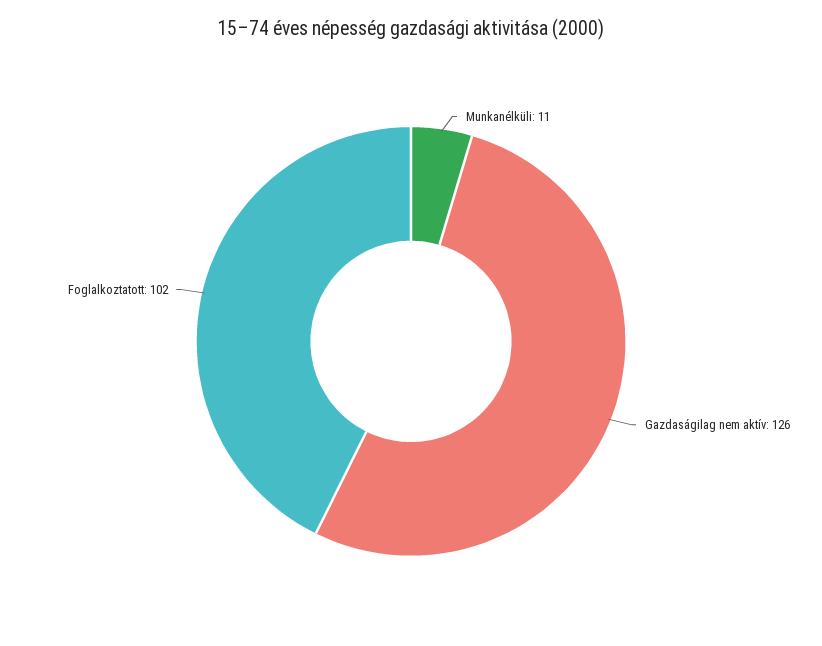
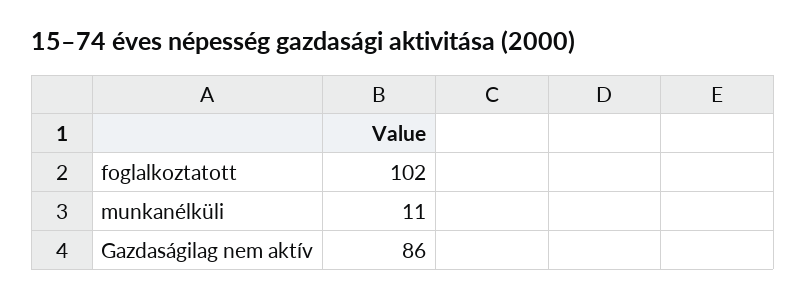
  {
    "Munkanélküli": 11,
-   "Gazdaságilag nem aktív": 126,
+   "Gazdaságilag nem aktív": 86,
    "Foglalkoztatott": 102
  }

